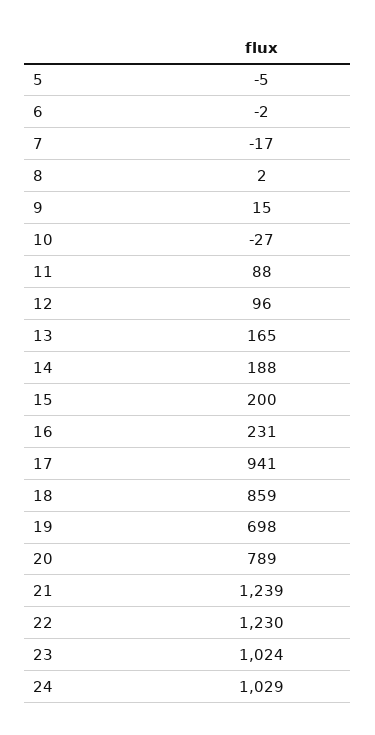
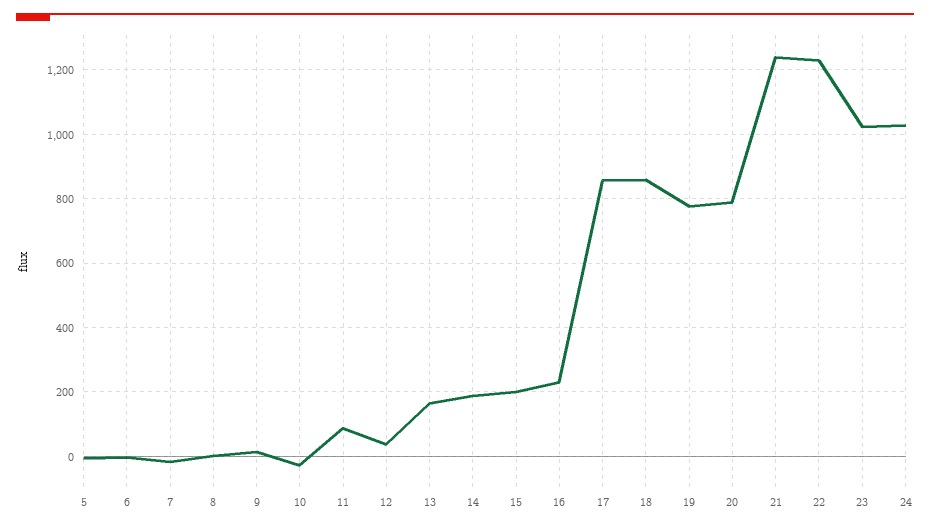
  {
    "5": -5,
    "6": -2,
    "7": -17,
    "8": 2,
    "9": 15,
    "10": -27,
    "11": 88,
-   "12": 96,
+   "12": 40,
    "13": 165,
    "14": 188,
    "15": 200,
    "16": 231,
-   "17": 941,
+   "17": 860,
    "18": 859,
-   "19": 698,
+   "19": 780,
    "20": 789,
    "21": 1239,
    "22": 1230,
    "23": 1024,
    "24": 1029
  }

